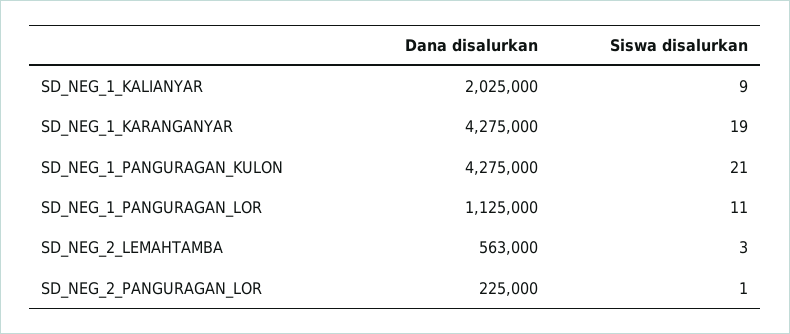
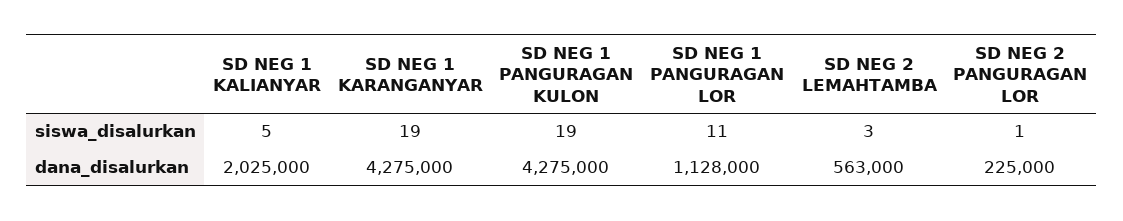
  {
    "Dana disalurkan": {
      "SD_NEG_1_KALIANYAR": 2025000,
      "SD_NEG_1_KARANGANYAR": 4275000,
      "SD_NEG_1_PANGURAGAN_KULON": 4275000,
-     "SD_NEG_1_PANGURAGAN_LOR": 1125000,
+     "SD_NEG_1_PANGURAGAN_LOR": 1128000,
      "SD_NEG_2_LEMAHTAMBA": 563000,
      "SD_NEG_2_PANGURAGAN_LOR": 225000
    },
    "Siswa disalurkan": {
-     "SD_NEG_1_KALIANYAR": 9,
+     "SD_NEG_1_KALIANYAR": 5,
      "SD_NEG_1_KARANGANYAR": 19,
-     "SD_NEG_1_PANGURAGAN_KULON": 21,
+     "SD_NEG_1_PANGURAGAN_KULON": 19,
      "SD_NEG_1_PANGURAGAN_LOR": 11,
      "SD_NEG_2_LEMAHTAMBA": 3,
      "SD_NEG_2_PANGURAGAN_LOR": 1
    }
  }

